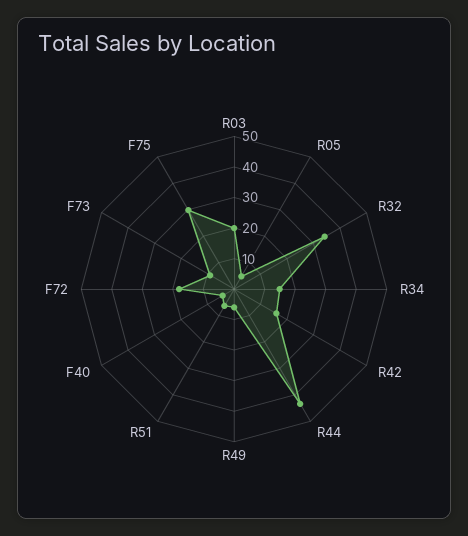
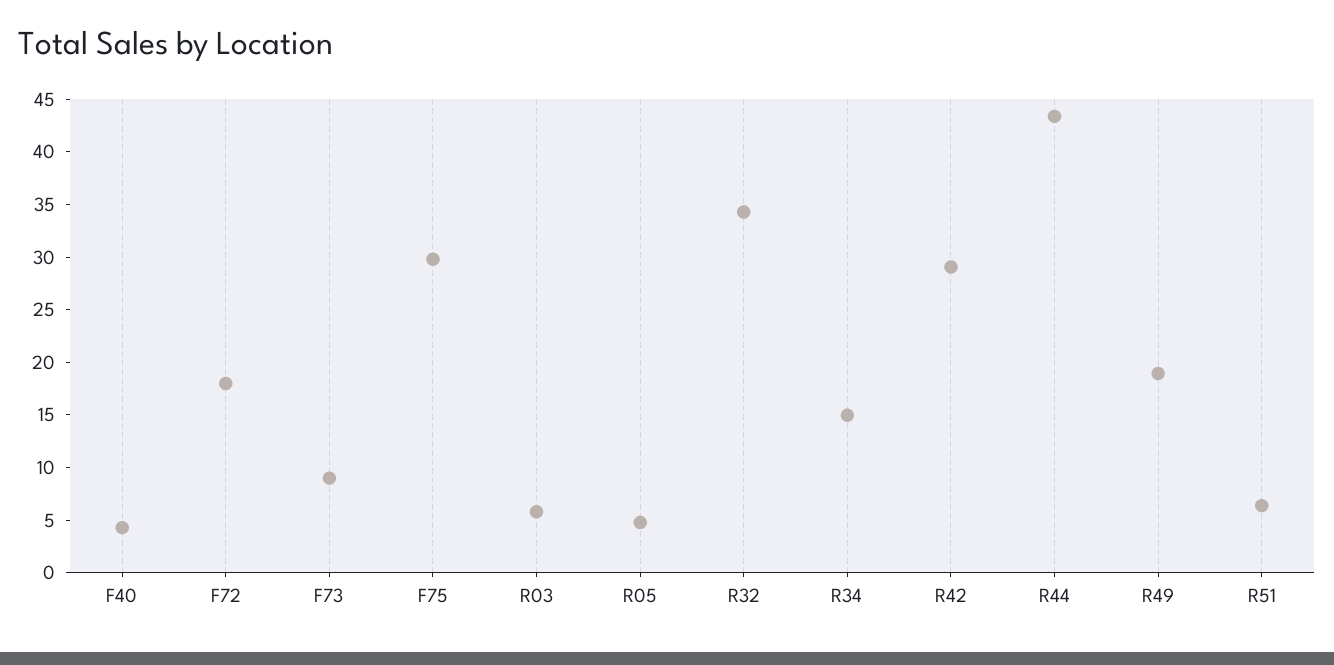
  {
-   "R03": 20,
+   "R03": 6,
    "R05": 5,
    "R32": 34,
    "R34": 15,
-   "R42": 15,
+   "R42": 29,
    "R44": 43,
-   "R49": 5,
+   "R49": 19,
    "R51": 6,
    "F40": 4,
    "F72": 18,
    "F73": 9,
    "F75": 30
  }

